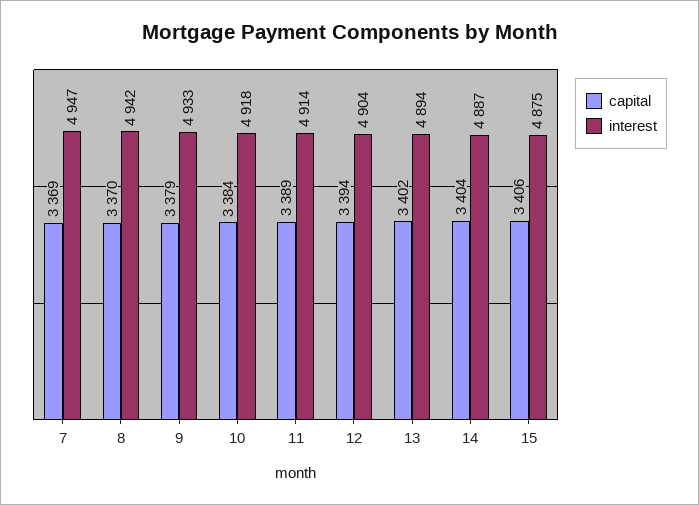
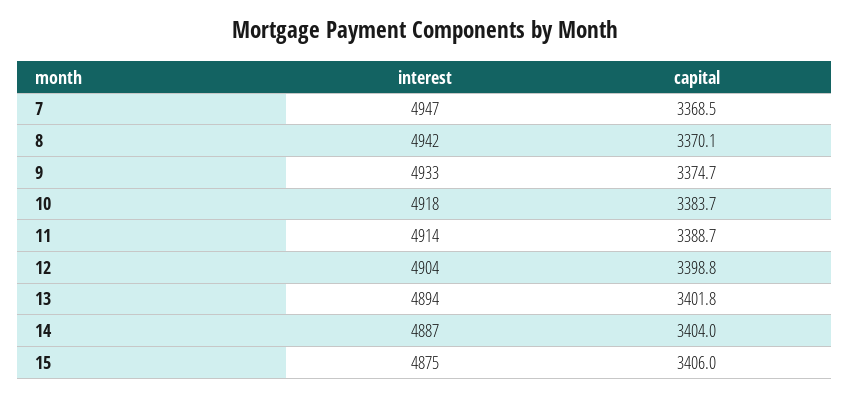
  {
    "capital": {
      "7": 3368.5,
      "8": 3370.1,
-     "9": 3379,
+     "9": 3374.7,
      "10": 3383.7,
      "11": 3388.7,
-     "12": 3394,
+     "12": 3398.8,
      "13": 3401.8,
      "14": 3404,
      "15": 3406
    },
    "interest": {
      "7": 4947,
      "8": 4942,
      "9": 4933,
      "10": 4918,
      "11": 4914,
      "12": 4904,
      "13": 4894,
      "14": 4887,
      "15": 4875
    }
  }

